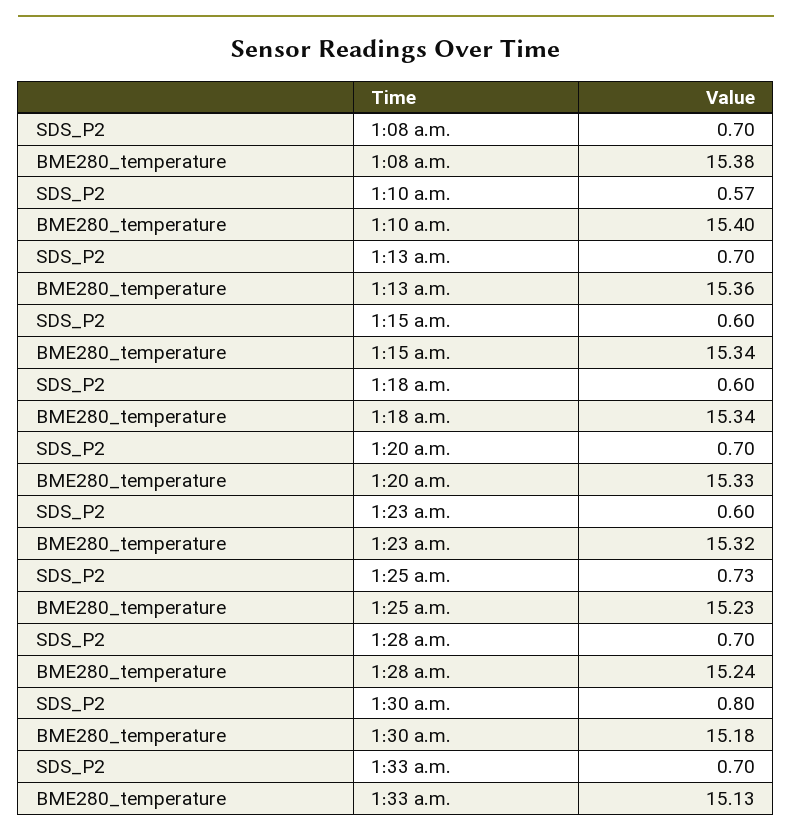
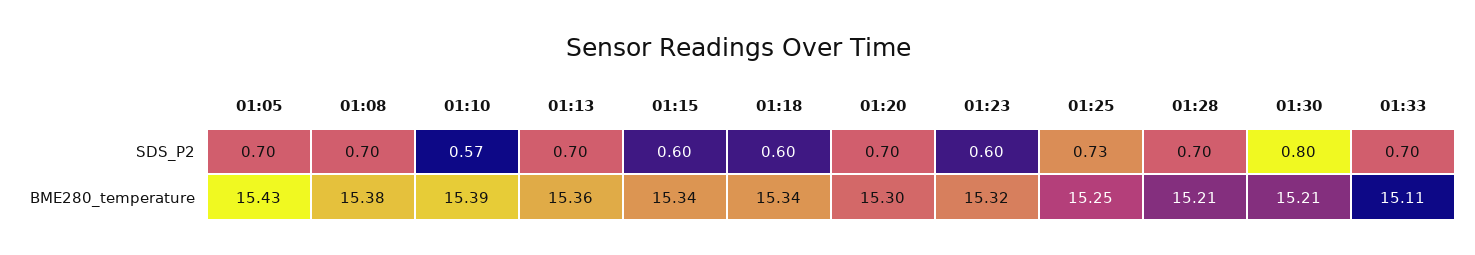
  {
    "SDS_P2": {
      "1:08 a.m.": 0.7,
      "1:10 a.m.": 0.57,
      "1:13 a.m.": 0.7,
      "1:15 a.m.": 0.6,
      "1:18 a.m.": 0.6,
      "1:20 a.m.": 0.7,
      "1:23 a.m.": 0.6,
      "1:25 a.m.": 0.73,
      "1:28 a.m.": 0.7,
      "1:30 a.m.": 0.8,
-     "1:33 a.m.": 0.7
+     "1:33 a.m.": 0.7,
+     "01:05": 0.7
    },
    "BME280_temperature": {
      "1:08 a.m.": 15.38,
-     "1:10 a.m.": 15.4,
+     "1:10 a.m.": 15.39,
      "1:13 a.m.": 15.36,
      "1:15 a.m.": 15.34,
      "1:18 a.m.": 15.34,
-     "1:20 a.m.": 15.33,
+     "1:20 a.m.": 15.3,
      "1:23 a.m.": 15.32,
-     "1:25 a.m.": 15.23,
+     "1:25 a.m.": 15.25,
-     "1:28 a.m.": 15.24,
+     "1:28 a.m.": 15.21,
-     "1:30 a.m.": 15.18,
+     "1:30 a.m.": 15.21,
-     "1:33 a.m.": 15.13
+     "1:33 a.m.": 15.11,
+     "01:05": 15.43
    }
  }

